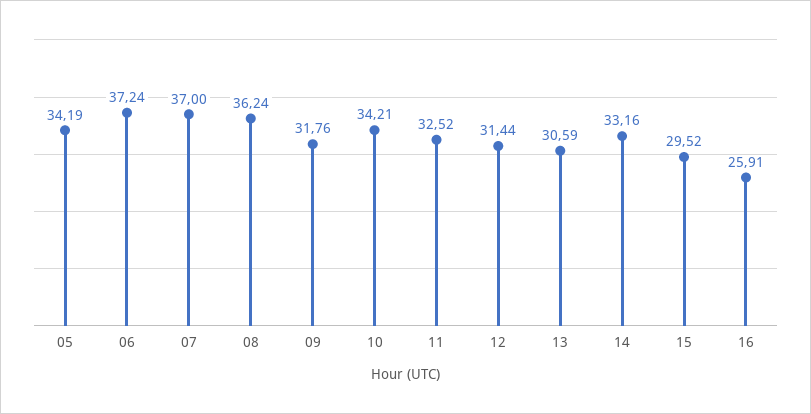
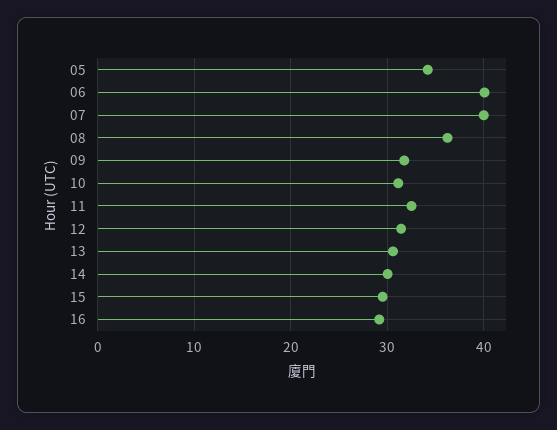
  {
    "05": 34.19,
-   "06": 37.24,
+   "06": 40,
-   "07": 37,
+   "07": 40,
    "08": 36.24,
    "09": 31.76,
-   "10": 34.21,
+   "10": 31,
    "11": 32.52,
    "12": 31.44,
    "13": 30.59,
-   "14": 33.16,
+   "14": 30,
    "15": 29.52,
-   "16": 25.91
+   "16": 29
  }

